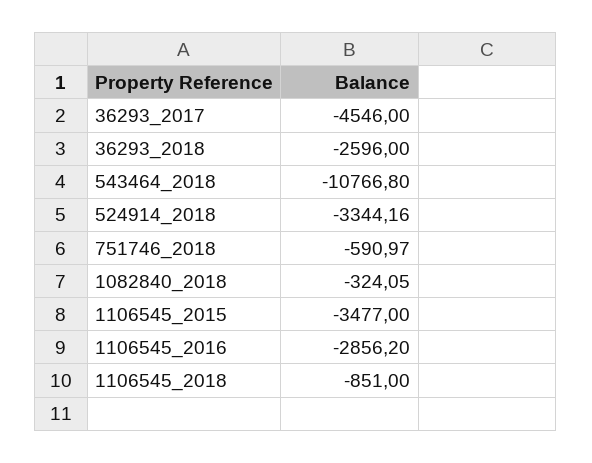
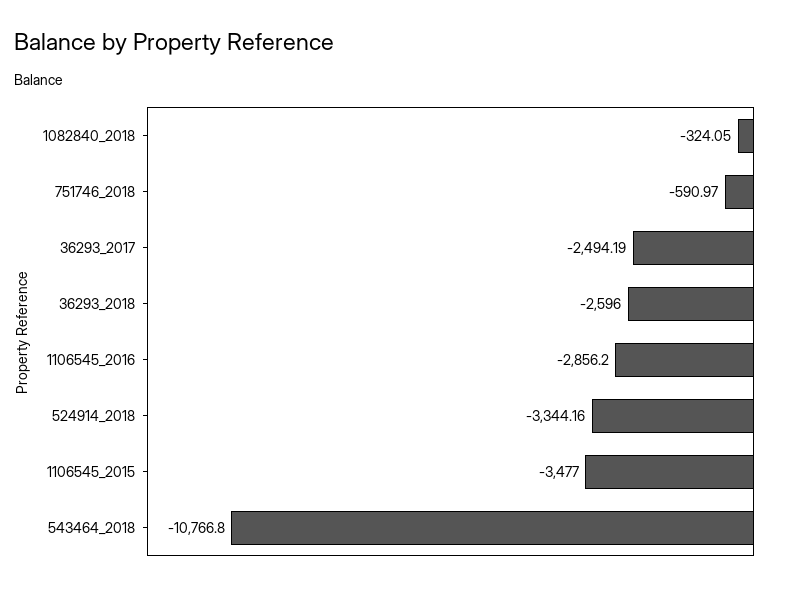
  {
-   "36293_2017": -4546,
+   "36293_2017": -2494.19,
    "36293_2018": -2596,
    "543464_2018": -10766.8,
    "524914_2018": -3344.16,
    "751746_2018": -590.97,
    "1082840_2018": -324.05,
    "1106545_2015": -3477,
-   "1106545_2016": -2856.2,
+   "1106545_2016": -2856.2
-   "1106545_2018": -851
  }

